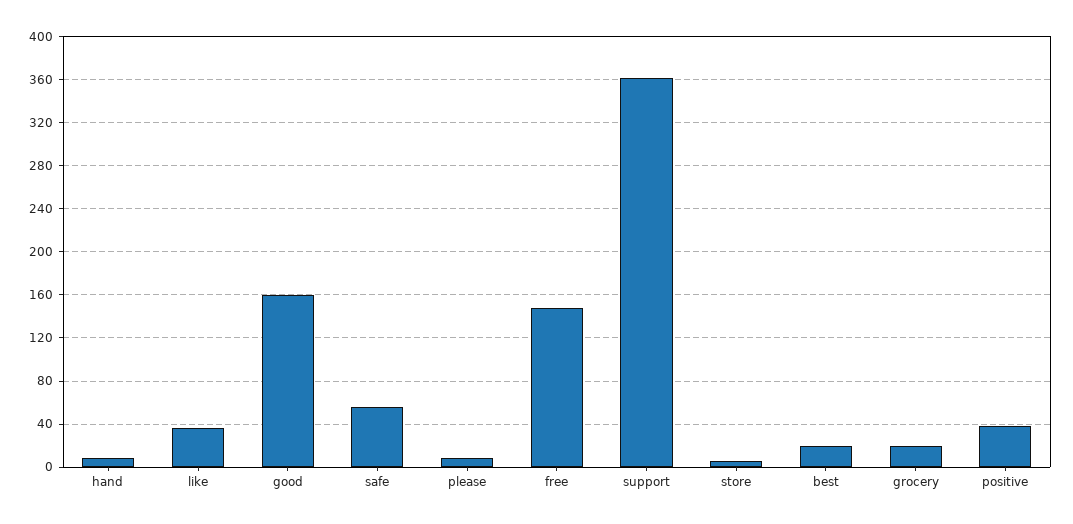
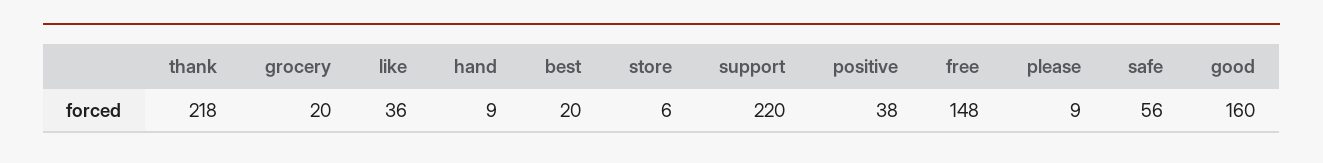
  {
    "hand": 9,
    "like": 36,
    "good": 160,
    "safe": 56,
    "please": 9,
    "free": 148,
-   "support": 360,
+   "support": 220,
    "store": 6,
    "best": 20,
    "grocery": 20,
-   "positive": 38
+   "positive": 38,
+   "thank": 218
  }

